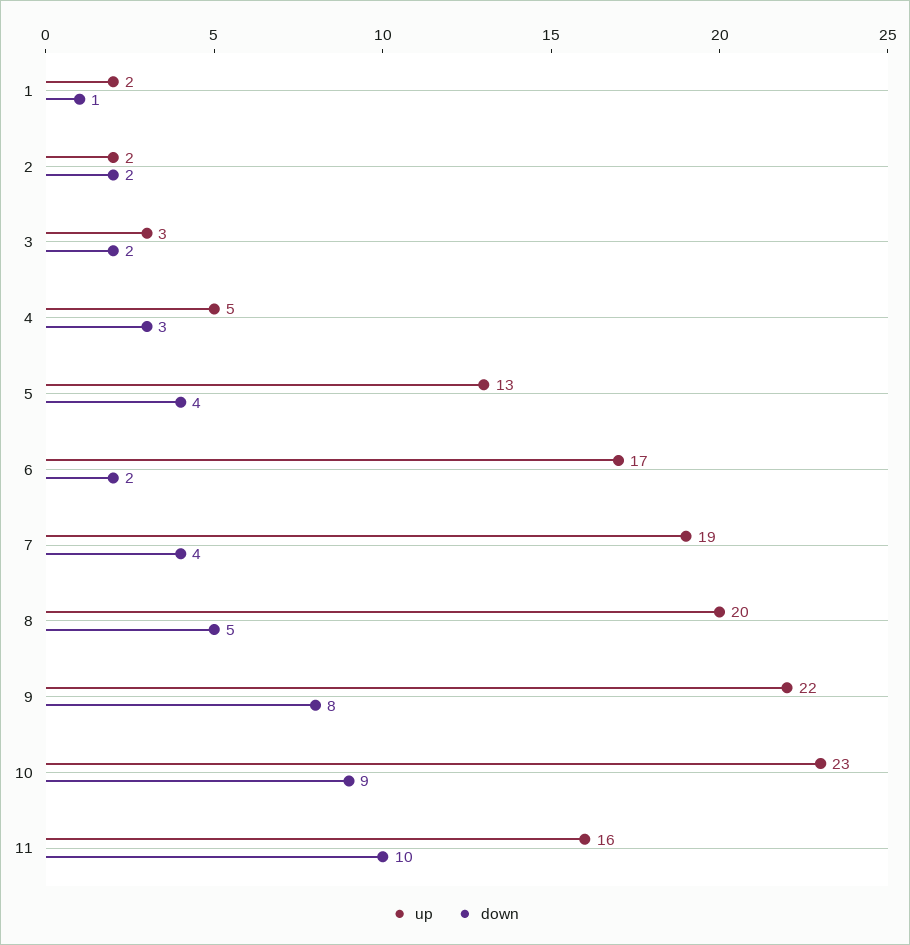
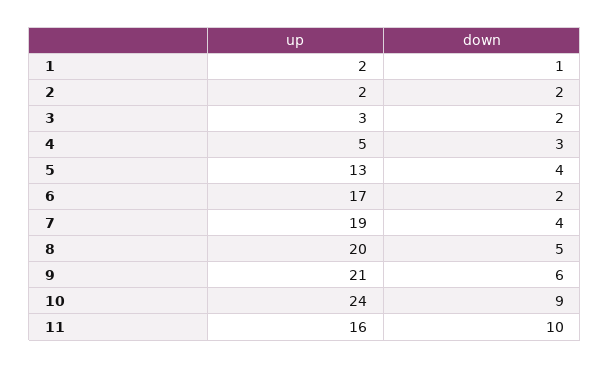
  {
    "up": {
      "1": 2,
      "2": 2,
      "3": 3,
      "4": 5,
      "5": 13,
      "6": 17,
      "7": 19,
      "8": 20,
-     "9": 22,
+     "9": 21,
-     "10": 23,
+     "10": 24,
      "11": 16
    },
    "down": {
      "1": 1,
      "2": 2,
      "3": 2,
      "4": 3,
      "5": 4,
      "6": 2,
      "7": 4,
      "8": 5,
-     "9": 8,
+     "9": 6,
      "10": 9,
      "11": 10
    }
  }

